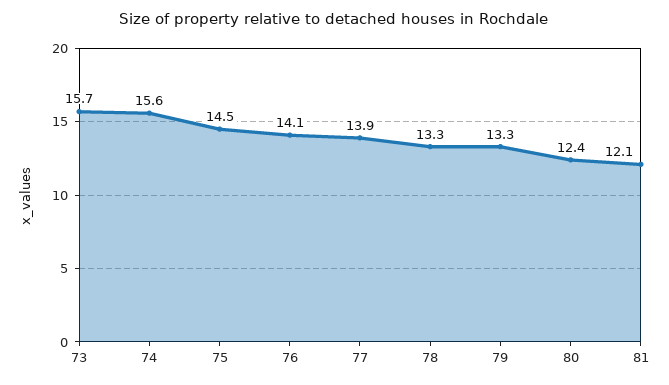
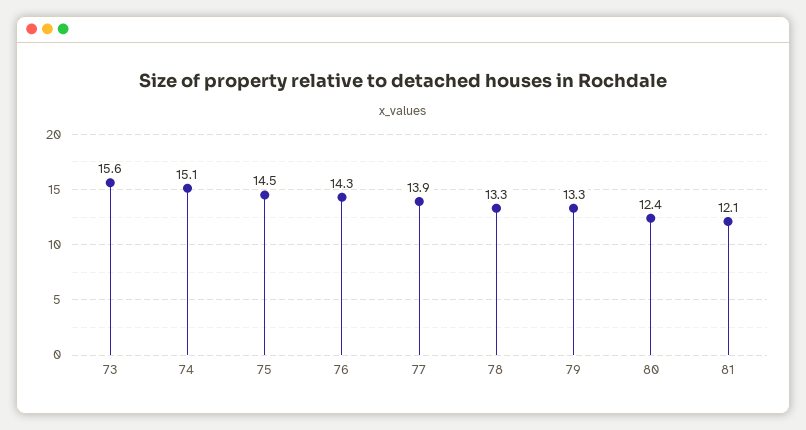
  {
-   "73": 15.7,
+   "73": 15.6,
-   "74": 15.6,
+   "74": 15.1,
    "75": 14.5,
-   "76": 14.1,
+   "76": 14.3,
    "77": 13.9,
    "78": 13.3,
    "79": 13.3,
    "80": 12.4,
    "81": 12.1
  }

